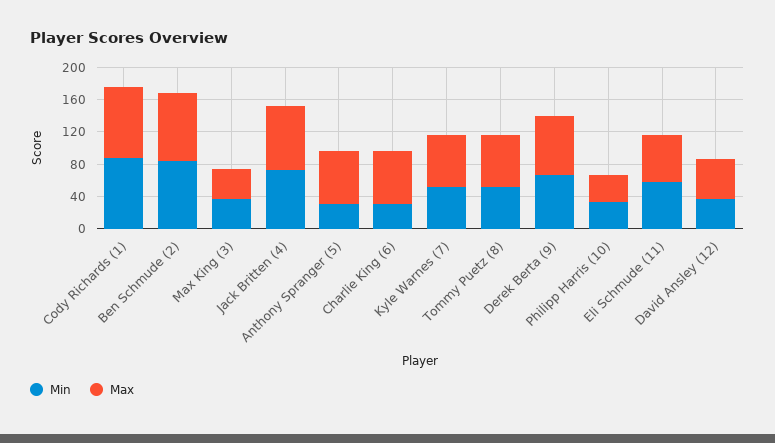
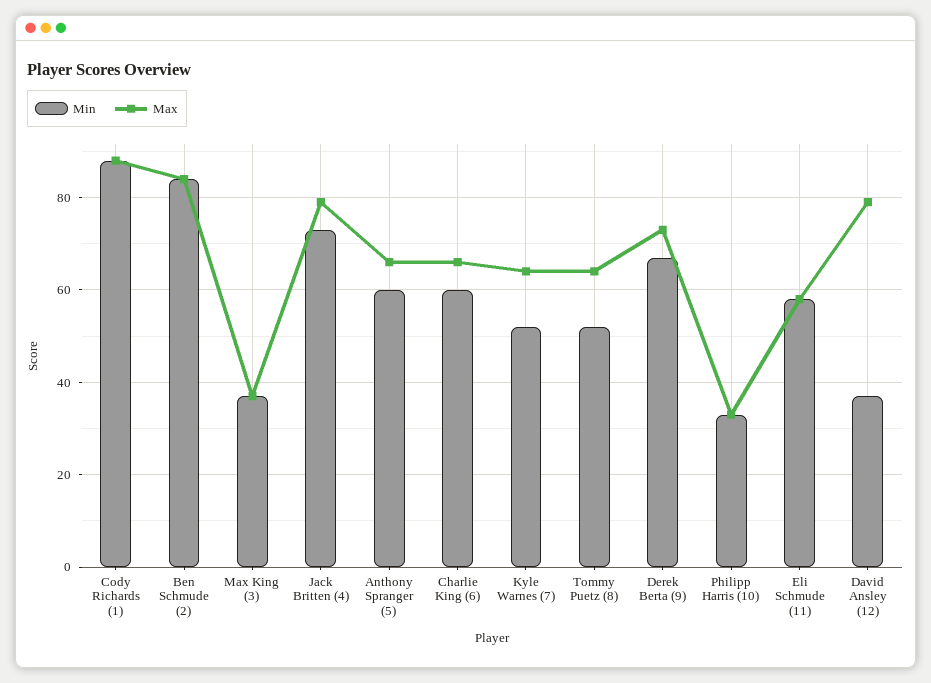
  {
    "Min": {
      "Cody Richards (1)": 90,
      "Ben Schmude (2)": 85,
      "Max King (3)": 35,
      "Jack Britten (4)": 75,
-     "Anthony Spranger (5)": 30,
+     "Anthony Spranger (5)": 60,
-     "Charlie King (6)": 30,
+     "Charlie King (6)": 60,
      "Kyle Warnes (7)": 50,
      "Tommy Puetz (8)": 50,
      "Derek Berta (9)": 65,
      "Philipp Harris (10)": 35,
      "Eli Schmude (11)": 60,
      "David Ansley (12)": 35
    },
    "Max": {
      "Cody Richards (1)": 90,
      "Ben Schmude (2)": 85,
      "Max King (3)": 35,
      "Jack Britten (4)": 80,
      "Anthony Spranger (5)": 65,
      "Charlie King (6)": 65,
      "Kyle Warnes (7)": 65,
      "Tommy Puetz (8)": 65,
      "Derek Berta (9)": 75,
      "Philipp Harris (10)": 35,
      "Eli Schmude (11)": 60,
-     "David Ansley (12)": 50
+     "David Ansley (12)": 80
    }
  }

